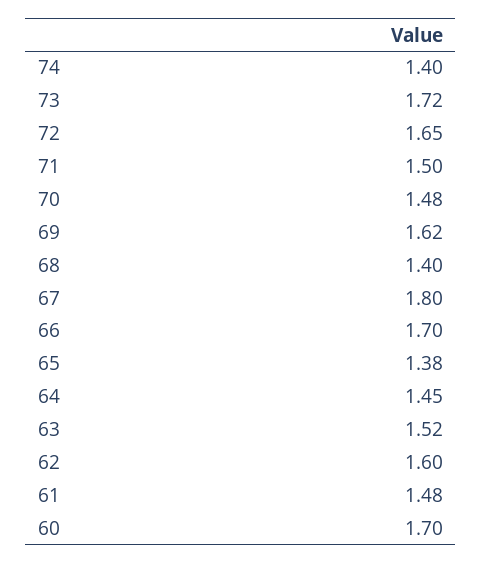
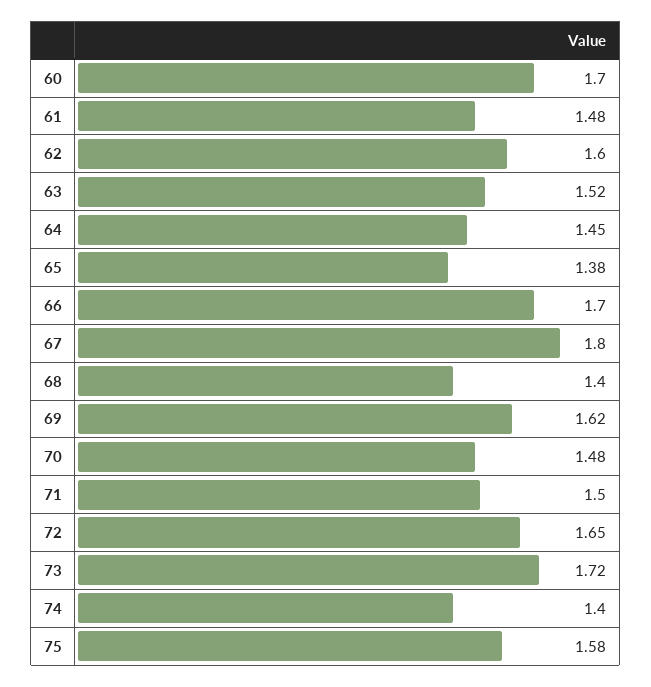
  {
    "74": 1.4,
    "73": 1.72,
    "72": 1.65,
    "71": 1.5,
    "70": 1.48,
    "69": 1.62,
    "68": 1.4,
    "67": 1.8,
    "66": 1.7,
    "65": 1.38,
    "64": 1.45,
    "63": 1.52,
    "62": 1.6,
    "61": 1.48,
-   "60": 1.7
+   "60": 1.7,
+   "75": 1.58
  }

